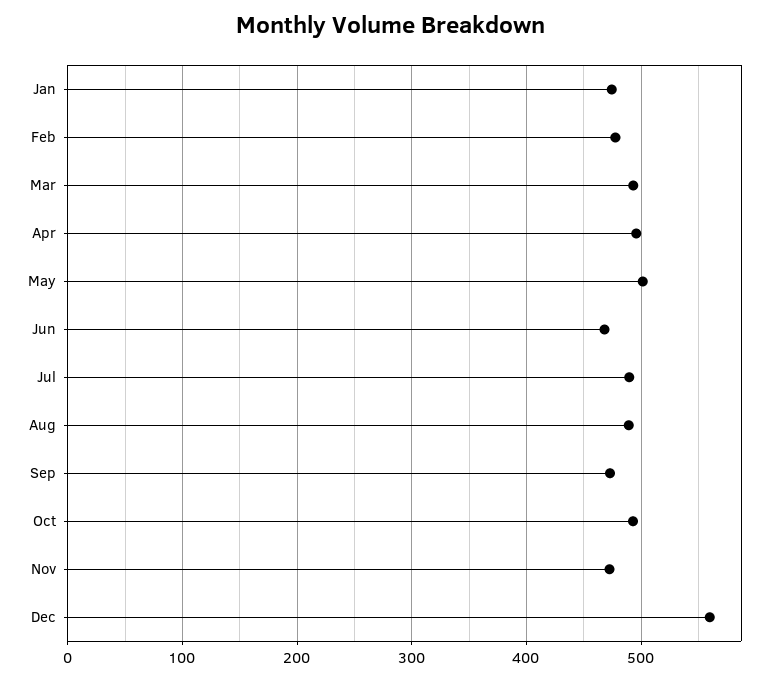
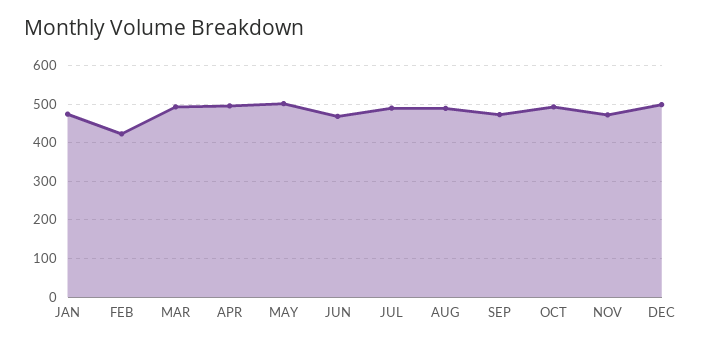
  {
    "Jan": 470,
-   "Feb": 480,
+   "Feb": 420,
    "Mar": 490,
    "Apr": 500,
    "May": 500,
    "Jun": 470,
    "Jul": 490,
    "Aug": 490,
    "Sep": 470,
    "Oct": 490,
    "Nov": 470,
-   "Dec": 560
+   "Dec": 500
  }

